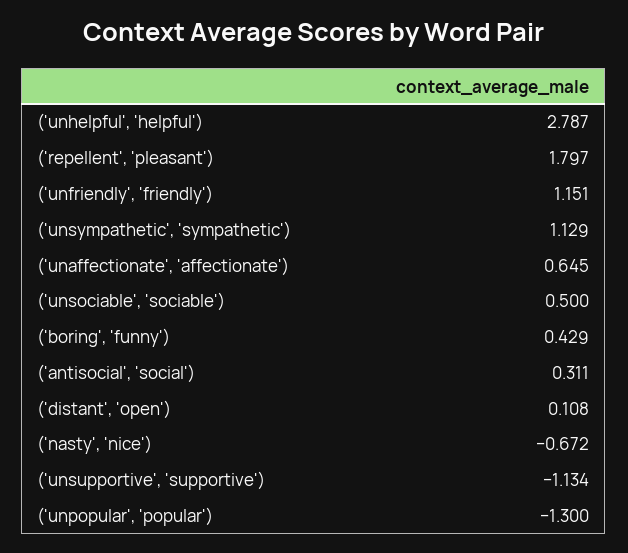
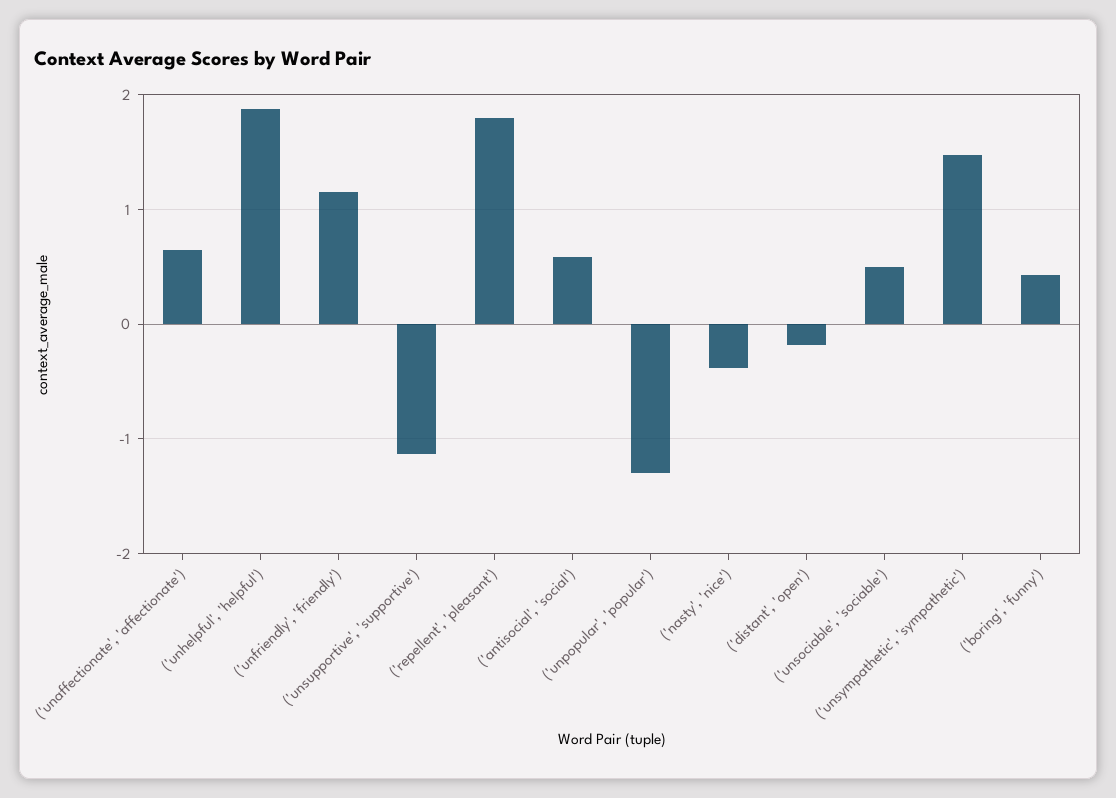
  {
-   "('unhelpful', 'helpful')": 2.787,
+   "('unhelpful', 'helpful')": 1.9,
    "('repellent', 'pleasant')": 1.797,
    "('unfriendly', 'friendly')": 1.151,
-   "('unsympathetic', 'sympathetic')": 1.129,
+   "('unsympathetic', 'sympathetic')": 1.5,
    "('unaffectionate', 'affectionate')": 0.645,
    "('unsociable', 'sociable')": 0.5,
    "('boring', 'funny')": 0.429,
-   "('antisocial', 'social')": 0.311,
+   "('antisocial', 'social')": 0.6,
-   "('distant', 'open')": 0.108,
+   "('distant', 'open')": -0.2,
-   "('nasty', 'nice')": -0.672,
+   "('nasty', 'nice')": -0.4,
    "('unsupportive', 'supportive')": -1.134,
    "('unpopular', 'popular')": -1.3
  }

